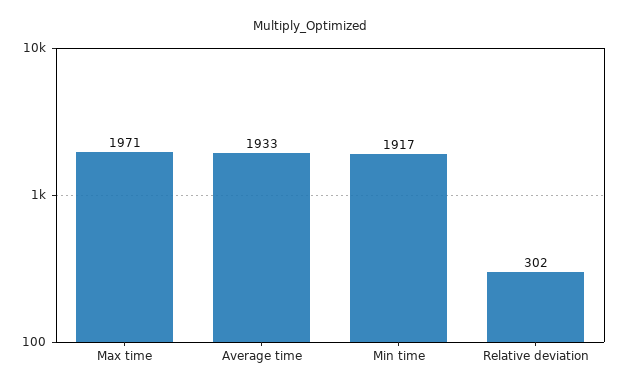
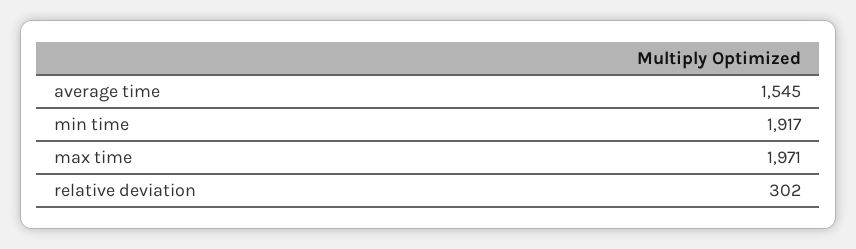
  {
    "Max time": 1971,
-   "Average time": 1933,
+   "Average time": 1545,
    "Min time": 1917,
    "Relative deviation": 302
  }

